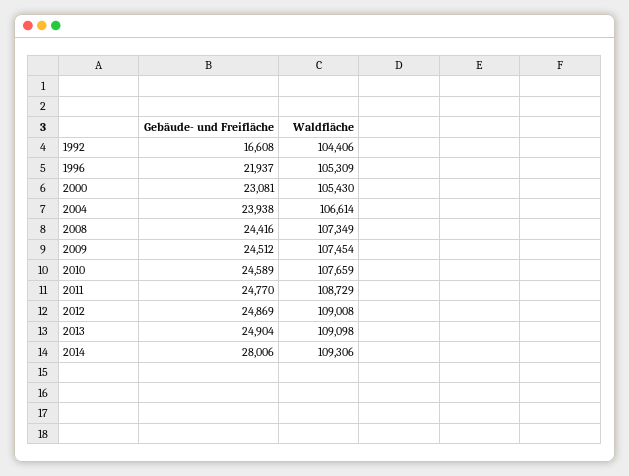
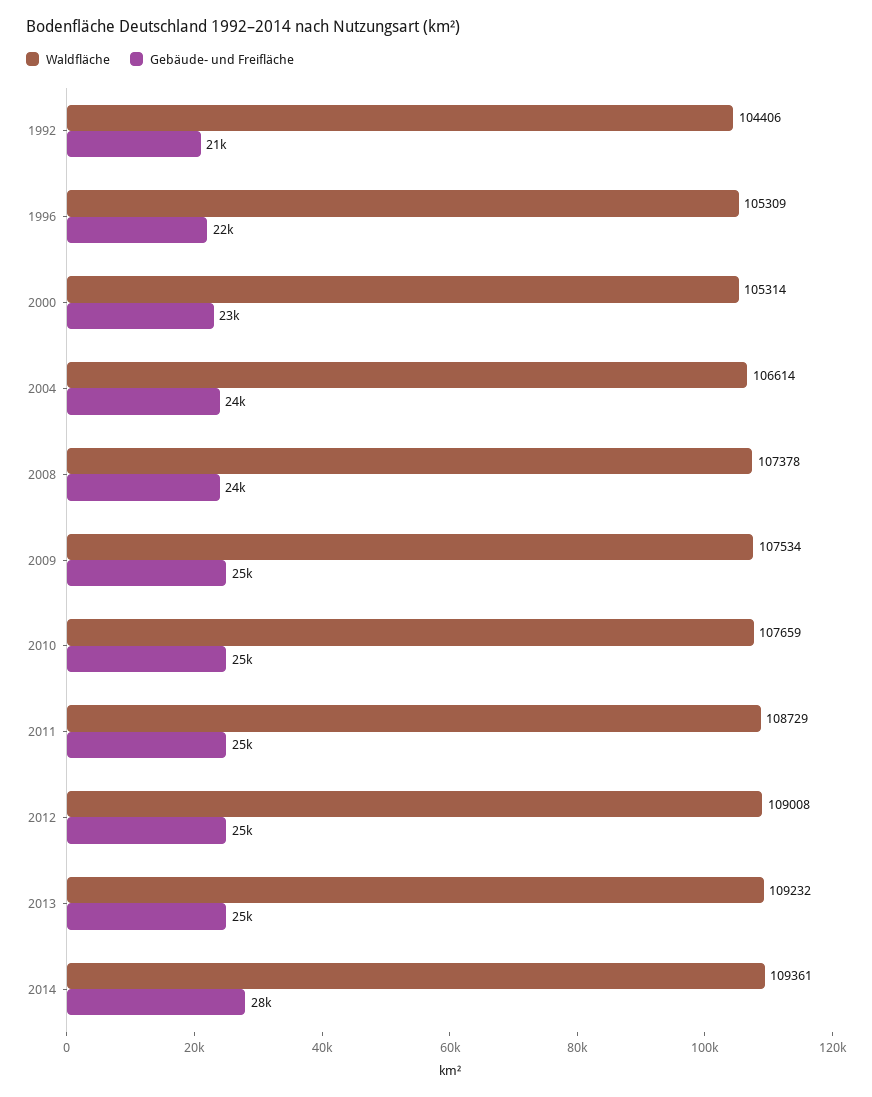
  {
    "Gebäude- und Freifläche": {
-     "1992": 16608,
+     "1992": 21000,
      "1996": 21937,
      "2000": 23081,
      "2004": 23938,
      "2008": 24416,
      "2009": 24512,
      "2010": 24589,
      "2011": 24770,
      "2012": 24869,
      "2013": 24904,
      "2014": 28006
    },
    "Waldfläche": {
      "1992": 104406,
      "1996": 105309,
-     "2000": 105430,
+     "2000": 105314,
      "2004": 106614,
-     "2008": 107349,
+     "2008": 107378,
-     "2009": 107454,
+     "2009": 107534,
      "2010": 107659,
      "2011": 108729,
      "2012": 109008,
-     "2013": 109098,
+     "2013": 109232,
-     "2014": 109306
+     "2014": 109361
    }
  }

